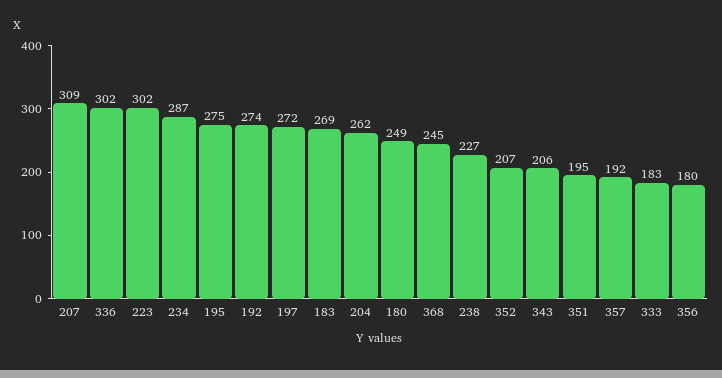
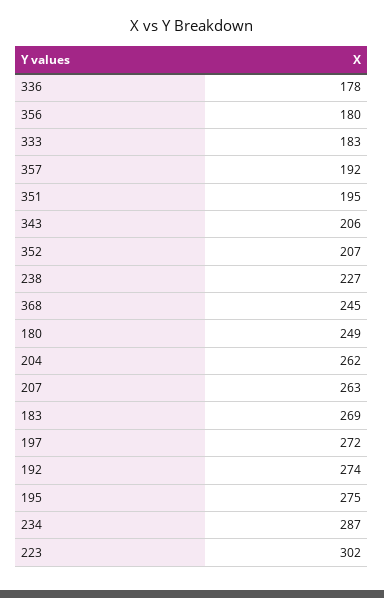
  {
-   "207": 309,
+   "207": 263,
-   "336": 302,
+   "336": 178,
    "223": 302,
    "234": 287,
    "195": 275,
    "192": 274,
    "197": 272,
    "183": 269,
    "204": 262,
    "180": 249,
    "368": 245,
    "238": 227,
    "352": 207,
    "343": 206,
    "351": 195,
    "357": 192,
    "333": 183,
    "356": 180
  }

